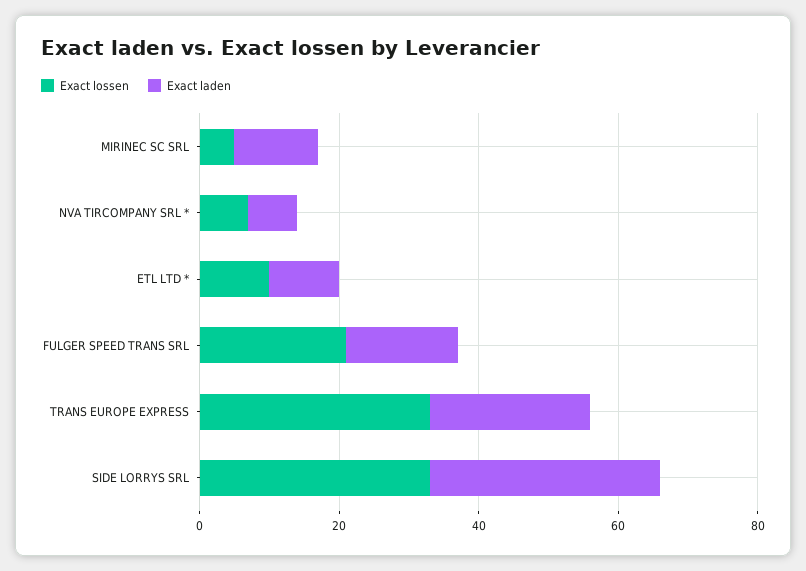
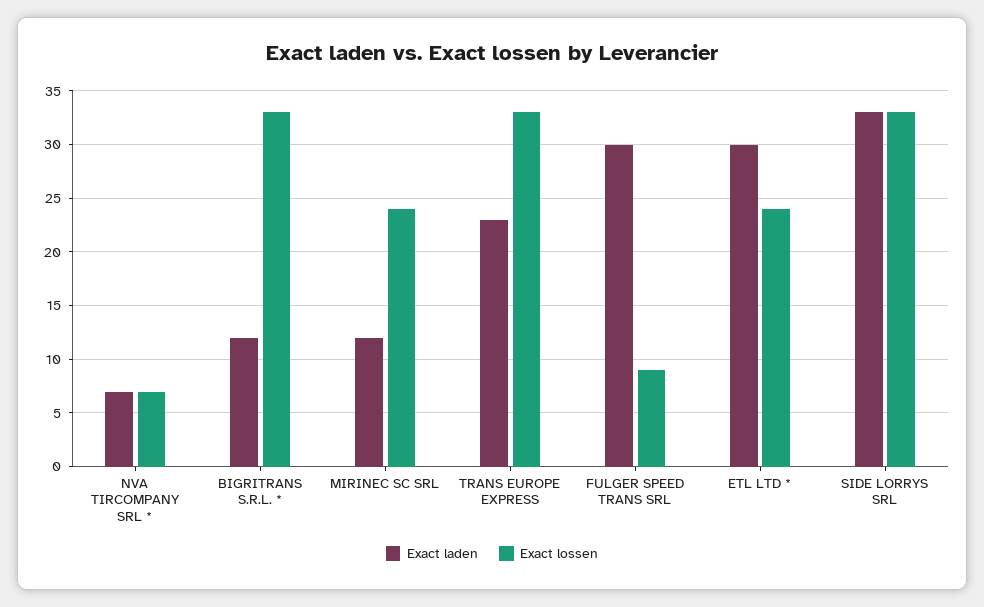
  {
    "Exact lossen": {
-     "MIRINEC SC SRL": 5,
+     "MIRINEC SC SRL": 24,
      "NVA TIRCOMPANY SRL *": 7,
-     "ETL LTD *": 10,
+     "ETL LTD *": 24,
-     "FULGER SPEED TRANS SRL": 20,
+     "FULGER SPEED TRANS SRL": 9,
      "TRANS EUROPE EXPRESS": 33,
-     "SIDE LORRYS SRL": 33
+     "SIDE LORRYS SRL": 33,
+     "BIGRITRANS S.R.L. *": 33
    },
    "Exact laden": {
      "MIRINEC SC SRL": 12,
      "NVA TIRCOMPANY SRL *": 7,
-     "ETL LTD *": 10,
+     "ETL LTD *": 30,
-     "FULGER SPEED TRANS SRL": 15,
+     "FULGER SPEED TRANS SRL": 30,
      "TRANS EUROPE EXPRESS": 23,
-     "SIDE LORRYS SRL": 33
+     "SIDE LORRYS SRL": 33,
+     "BIGRITRANS S.R.L. *": 12
    }
  }

